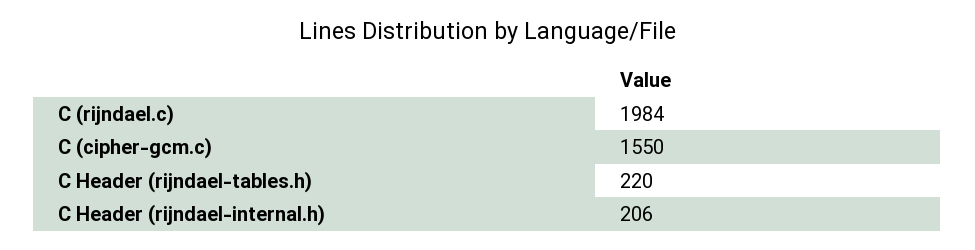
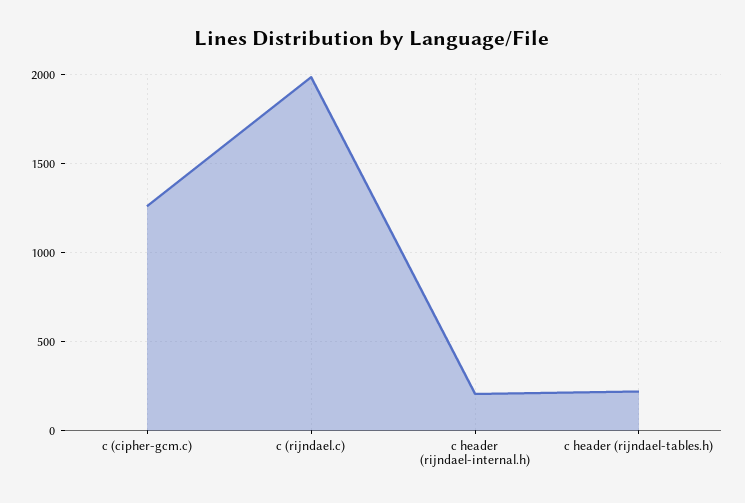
  {
    "C (rijndael.c)": 1984,
-   "C (cipher-gcm.c)": 1550,
+   "C (cipher-gcm.c)": 1250,
    "C Header (rijndael-tables.h)": 220,
    "C Header (rijndael-internal.h)": 206
  }

